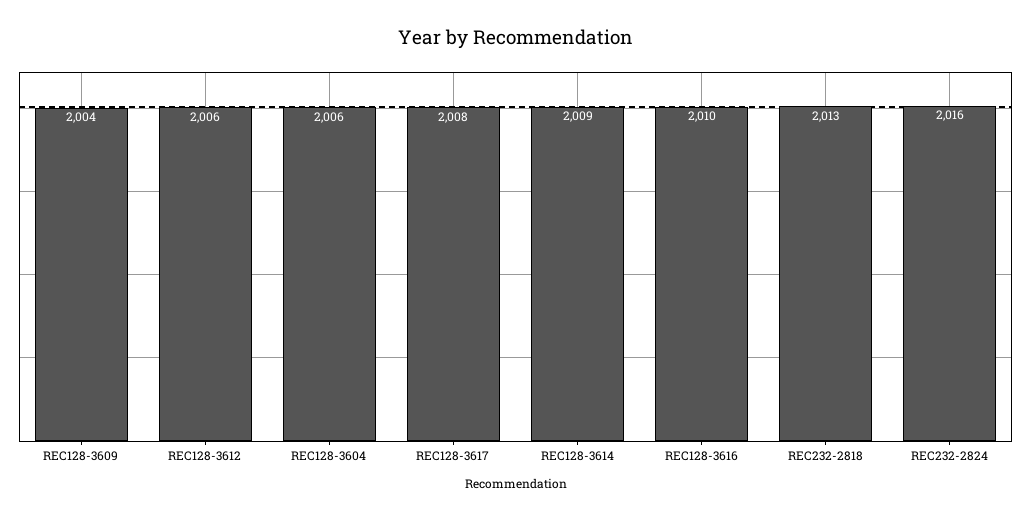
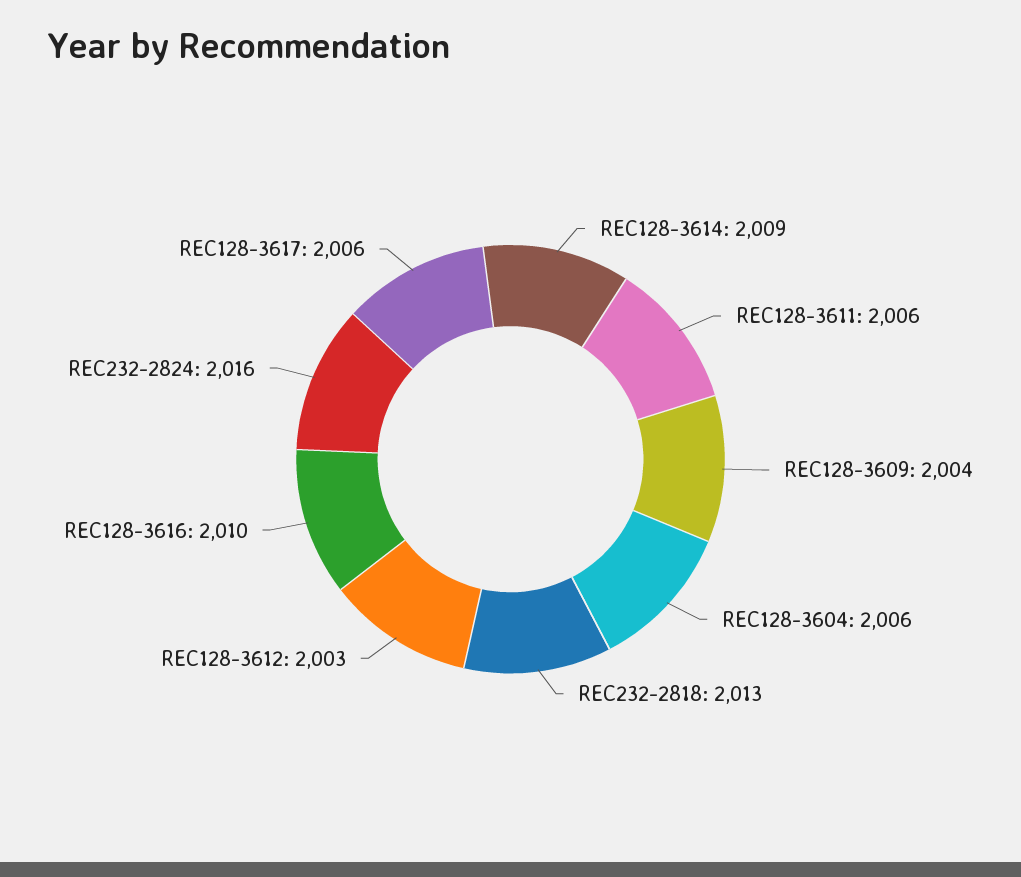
  {
    "REC128-3609": 2004,
-   "REC128-3612": 2006,
+   "REC128-3612": 2003,
    "REC128-3604": 2006,
-   "REC128-3617": 2008,
+   "REC128-3617": 2006,
    "REC128-3614": 2009,
    "REC128-3616": 2010,
    "REC232-2818": 2013,
-   "REC232-2824": 2016
+   "REC232-2824": 2016,
+   "REC128-3611": 2006
  }

